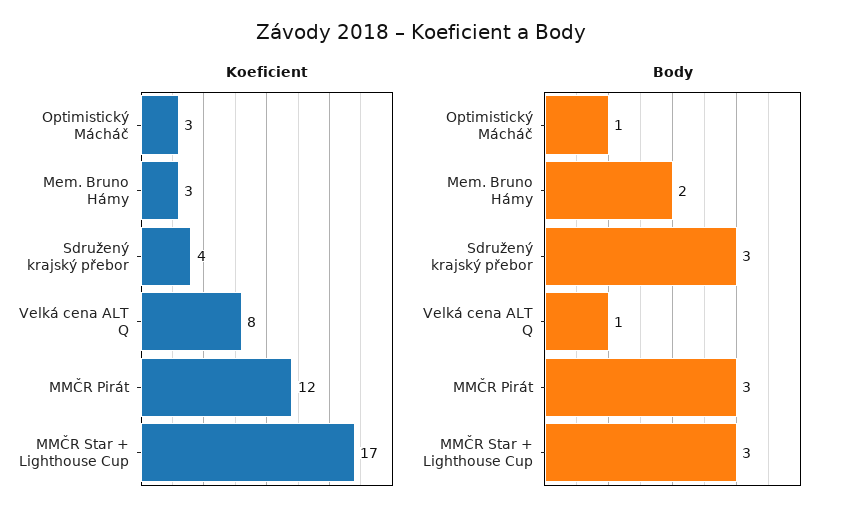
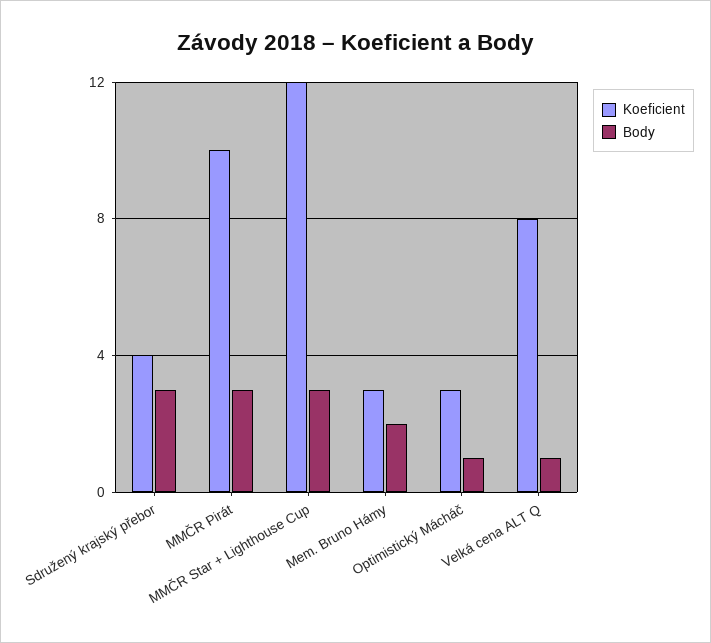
  {
    "Koeficient": {
      "Optimistický Mácháč": 3,
      "Mem. Bruno Hámy": 3,
      "Sdružený krajský přebor": 4,
      "Velká cena ALT Q": 8,
-     "MMČR Pirát": 12,
+     "MMČR Pirát": 10,
-     "MMČR Star + Lighthouse Cup": 17
+     "MMČR Star + Lighthouse Cup": 12
    },
    "Body": {
      "Optimistický Mácháč": 1,
      "Mem. Bruno Hámy": 2,
      "Sdružený krajský přebor": 3,
      "Velká cena ALT Q": 1,
      "MMČR Pirát": 3,
      "MMČR Star + Lighthouse Cup": 3
    }
  }

